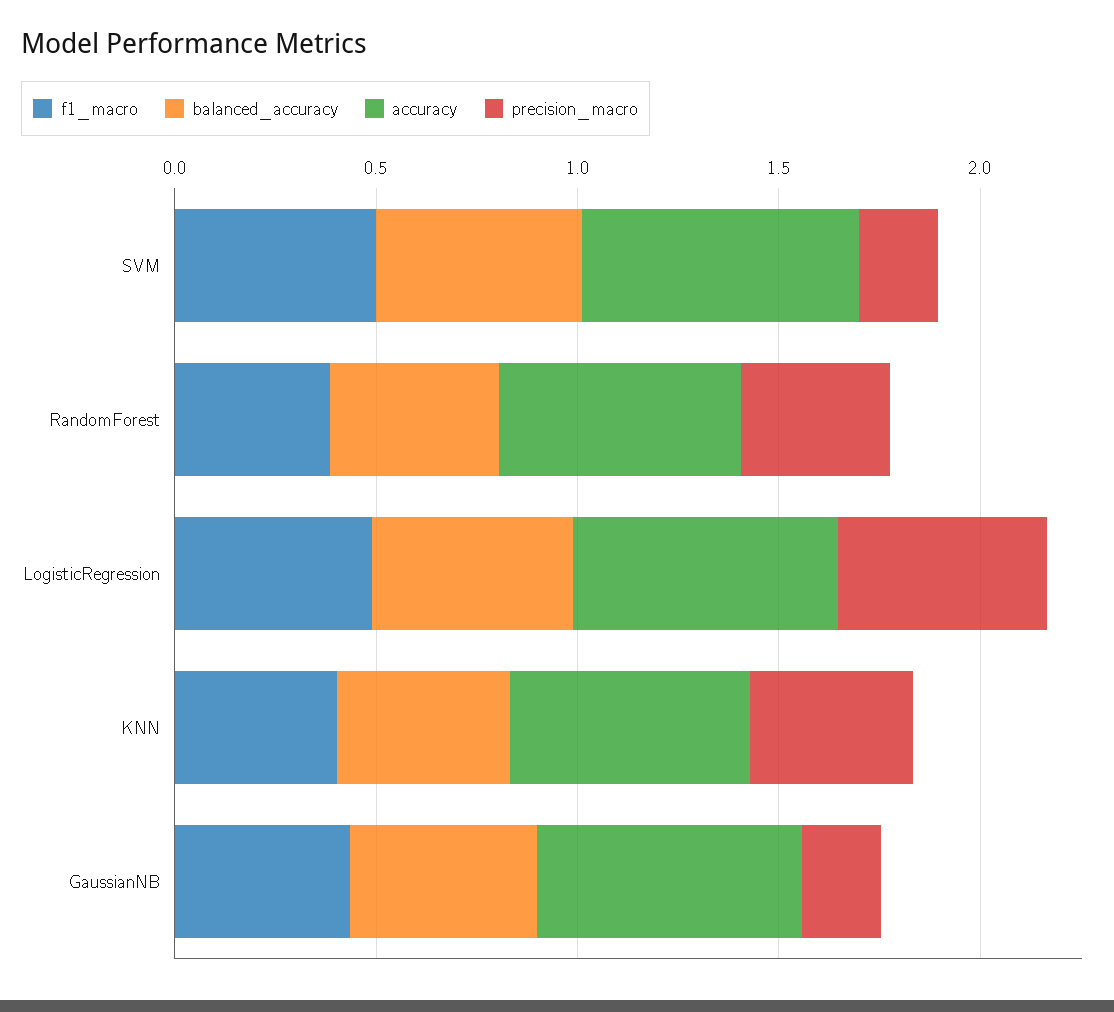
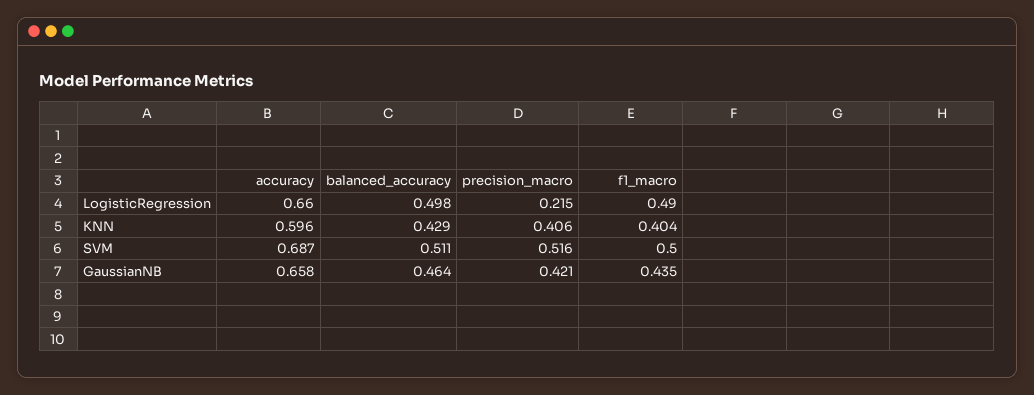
  {
    "f1_macro": {
      "SVM": 0.5,
-     "RandomForest": 0.4,
      "LogisticRegression": 0.49,
      "KNN": 0.404,
      "GaussianNB": 0.435
    },
    "balanced_accuracy": {
      "SVM": 0.511,
-     "RandomForest": 0.4,
      "LogisticRegression": 0.498,
      "KNN": 0.429,
      "GaussianNB": 0.464
    },
    "accuracy": {
      "SVM": 0.687,
-     "RandomForest": 0.6,
      "LogisticRegression": 0.66,
      "KNN": 0.596,
      "GaussianNB": 0.658
    },
    "precision_macro": {
-     "SVM": 0.2,
+     "SVM": 0.516,
-     "RandomForest": 0.4,
-     "LogisticRegression": 0.5,
+     "LogisticRegression": 0.215,
      "KNN": 0.406,
-     "GaussianNB": 0.2
+     "GaussianNB": 0.421
    }
  }

